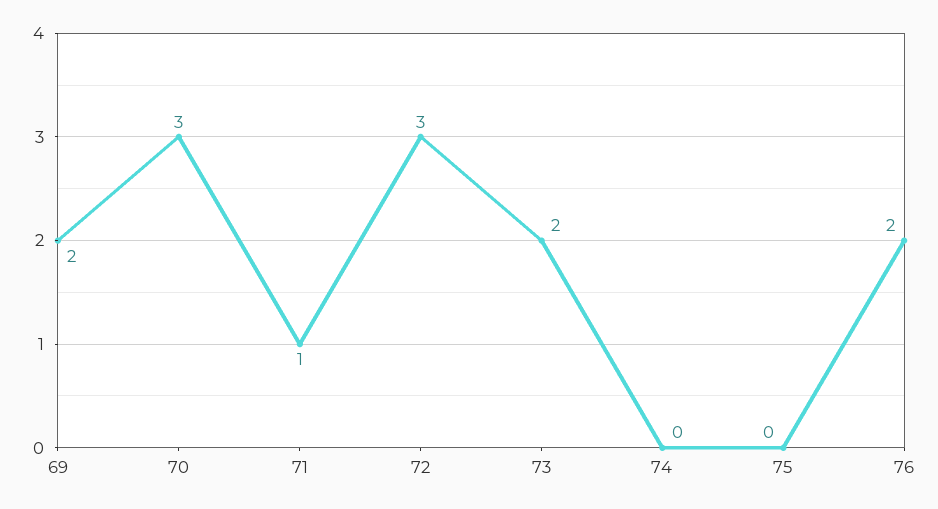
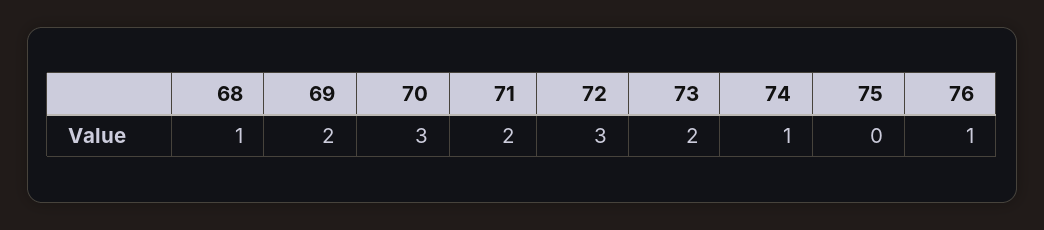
  {
    "69": 2,
    "70": 3,
-   "71": 1,
+   "71": 2,
    "72": 3,
    "73": 2,
-   "74": 0,
+   "74": 1,
    "75": 0,
-   "76": 2
+   "76": 1,
+   "68": 1
  }

